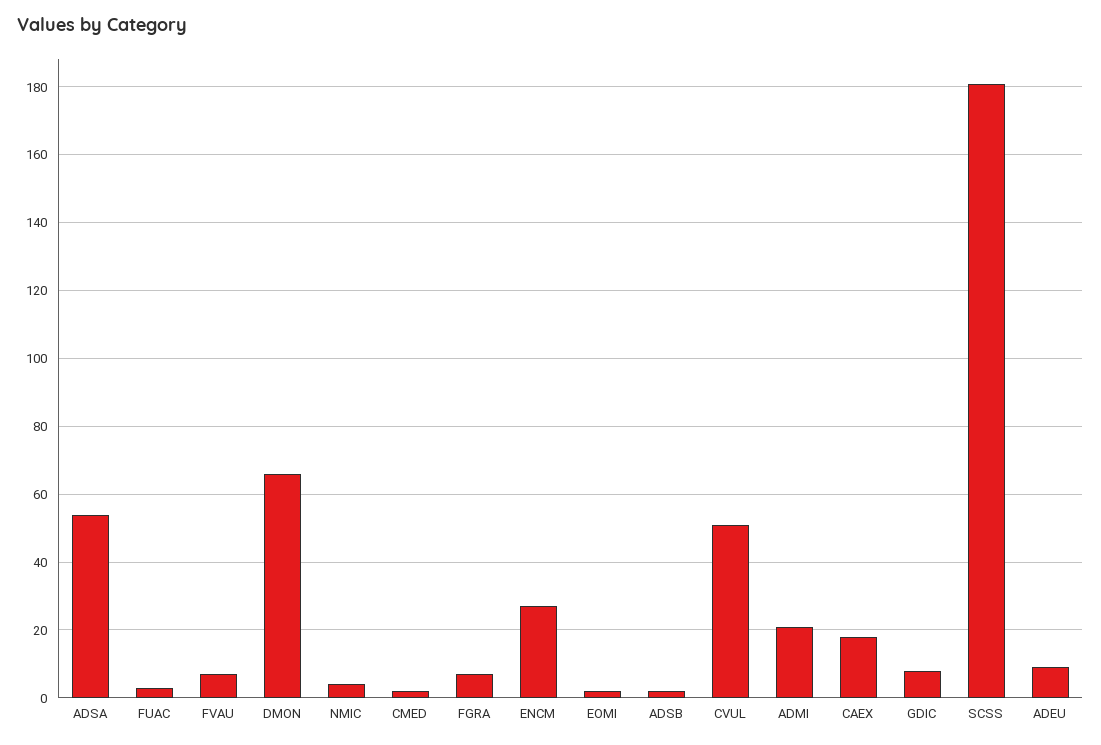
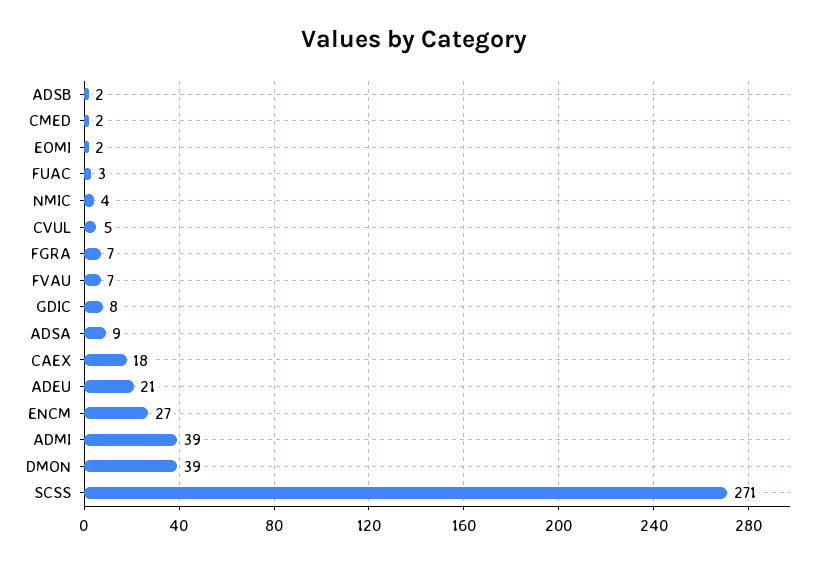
  {
-   "ADSA": 55,
+   "ADSA": 9,
    "FUAC": 3,
    "FVAU": 7,
-   "DMON": 65,
+   "DMON": 39,
    "NMIC": 4,
    "CMED": 2,
    "FGRA": 7,
    "ENCM": 27,
    "EOMI": 2,
    "ADSB": 2,
-   "CVUL": 50,
+   "CVUL": 5,
-   "ADMI": 20,
+   "ADMI": 39,
    "CAEX": 18,
    "GDIC": 8,
-   "SCSS": 180,
+   "SCSS": 271,
-   "ADEU": 10
+   "ADEU": 21
  }

